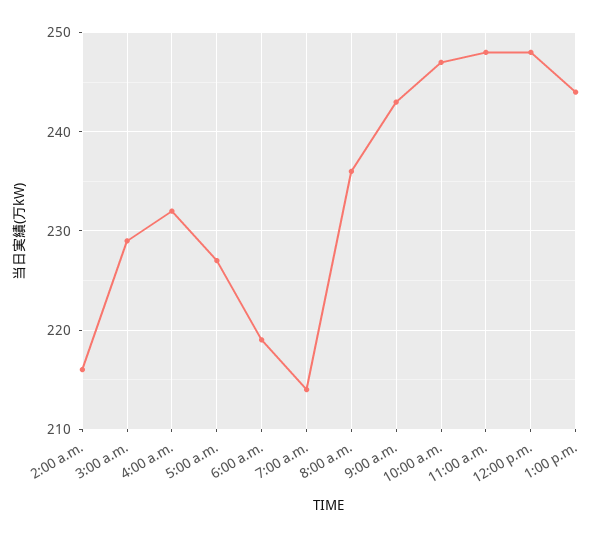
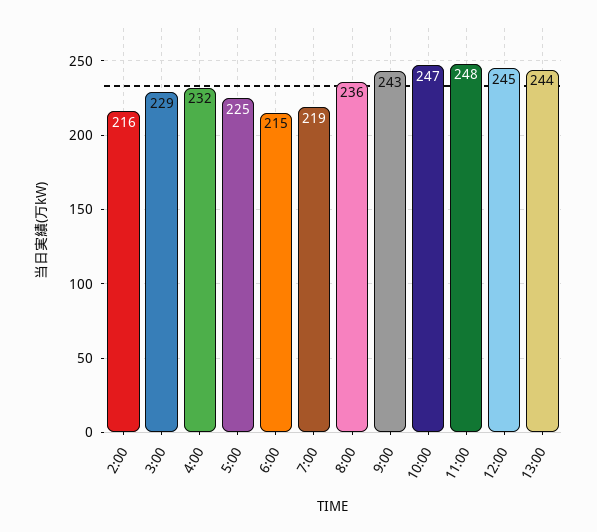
  {
    "2:00 a.m.": 216,
    "3:00 a.m.": 229,
    "4:00 a.m.": 232,
-   "5:00 a.m.": 227,
+   "5:00 a.m.": 225,
-   "6:00 a.m.": 219,
+   "6:00 a.m.": 215,
-   "7:00 a.m.": 214,
+   "7:00 a.m.": 219,
    "8:00 a.m.": 236,
    "9:00 a.m.": 243,
    "10:00 a.m.": 247,
    "11:00 a.m.": 248,
-   "12:00 p.m.": 248,
+   "12:00 p.m.": 245,
    "1:00 p.m.": 244
  }

